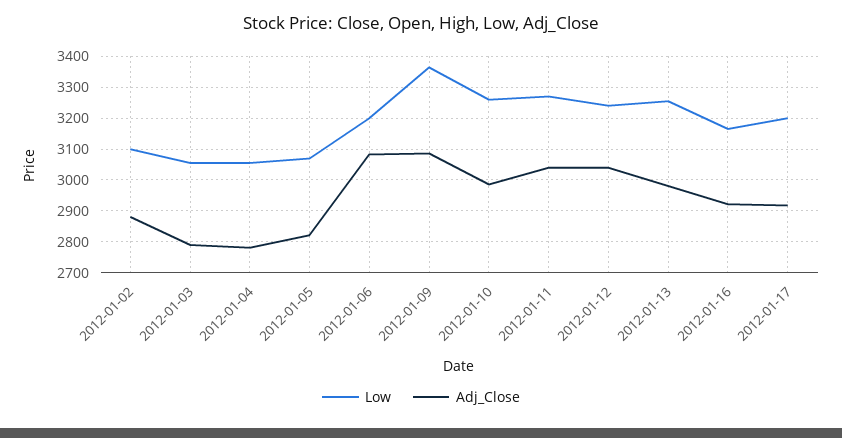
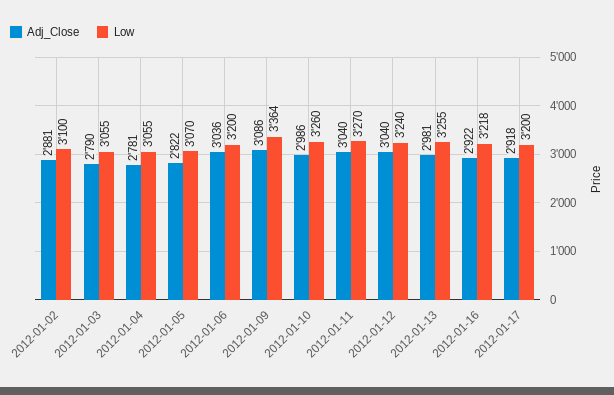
  {
    "Low": {
      "2012-01-02": 3100,
      "2012-01-03": 3055,
      "2012-01-04": 3055,
      "2012-01-05": 3070,
      "2012-01-06": 3200,
      "2012-01-09": 3364,
      "2012-01-10": 3260,
      "2012-01-11": 3270,
      "2012-01-12": 3240,
      "2012-01-13": 3255,
-     "2012-01-16": 3160,
+     "2012-01-16": 3218,
      "2012-01-17": 3200
    },
    "Adj_Close": {
      "2012-01-02": 2881,
      "2012-01-03": 2790,
      "2012-01-04": 2781,
      "2012-01-05": 2822,
-     "2012-01-06": 3080,
+     "2012-01-06": 3036,
      "2012-01-09": 3086,
      "2012-01-10": 2986,
      "2012-01-11": 3040,
      "2012-01-12": 3040,
      "2012-01-13": 2981,
      "2012-01-16": 2922,
      "2012-01-17": 2918
    }
  }

